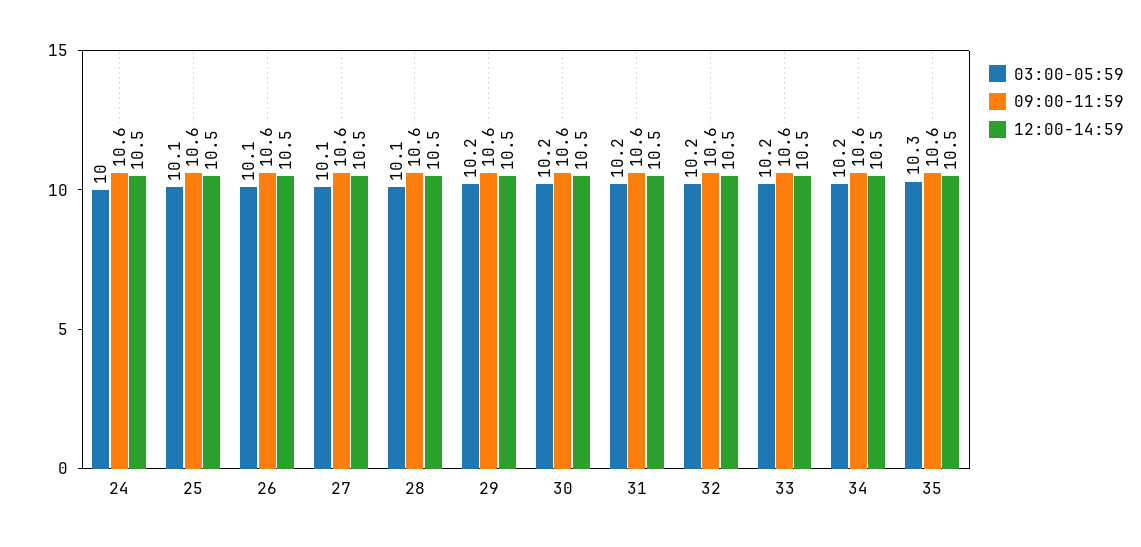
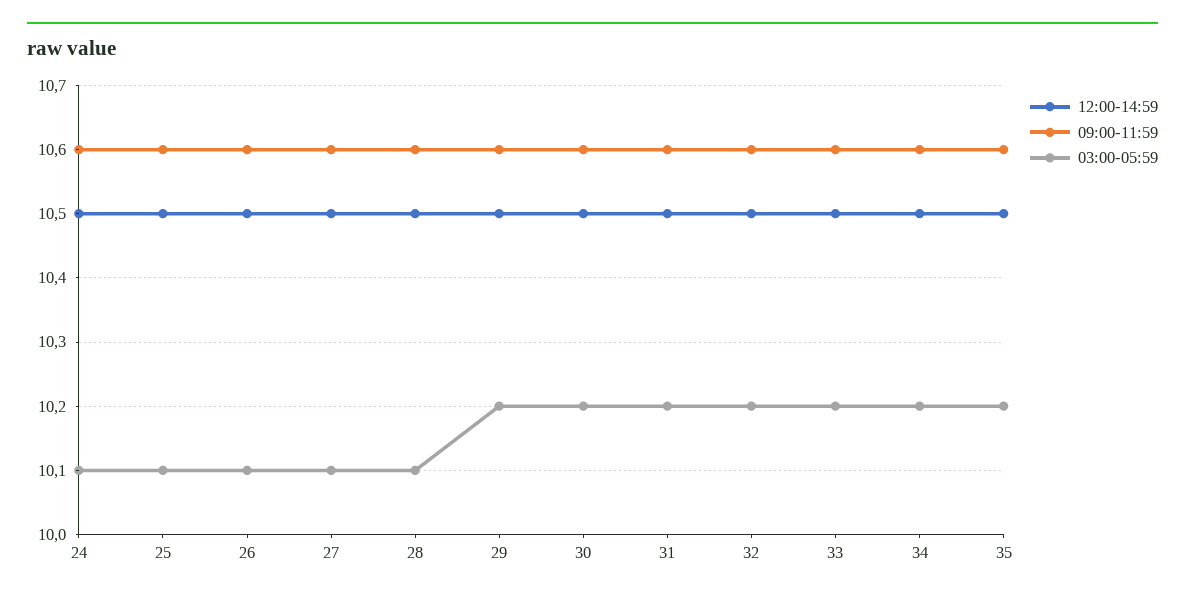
  {
    "03:00-05:59": {
-     "24": 10,
+     "24": 10.1,
      "25": 10.1,
      "26": 10.1,
      "27": 10.1,
      "28": 10.1,
      "29": 10.2,
      "30": 10.2,
      "31": 10.2,
      "32": 10.2,
      "33": 10.2,
      "34": 10.2,
-     "35": 10.3
+     "35": 10.2
    },
    "09:00-11:59": {
      "24": 10.6,
      "25": 10.6,
      "26": 10.6,
      "27": 10.6,
      "28": 10.6,
      "29": 10.6,
      "30": 10.6,
      "31": 10.6,
      "32": 10.6,
      "33": 10.6,
      "34": 10.6,
      "35": 10.6
    },
    "12:00-14:59": {
      "24": 10.5,
      "25": 10.5,
      "26": 10.5,
      "27": 10.5,
      "28": 10.5,
      "29": 10.5,
      "30": 10.5,
      "31": 10.5,
      "32": 10.5,
      "33": 10.5,
      "34": 10.5,
      "35": 10.5
    }
  }

